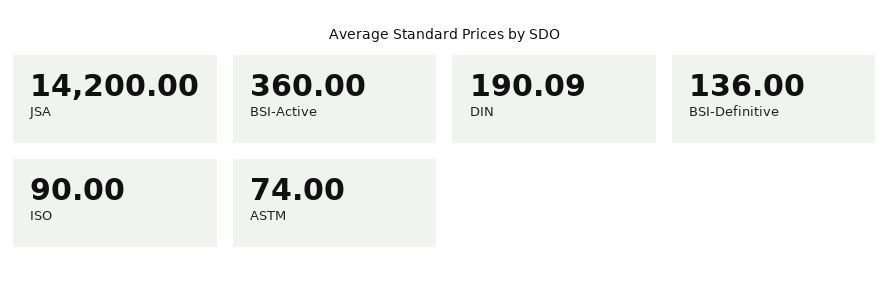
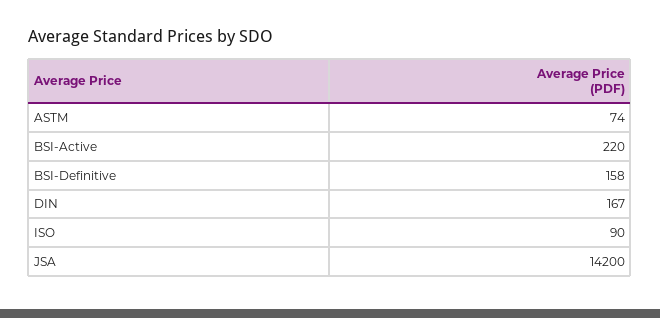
  {
    "JSA": 14200,
-   "BSI-Active": 360,
+   "BSI-Active": 220,
-   "DIN": 190.09,
+   "DIN": 167,
-   "BSI-Definitive": 136,
+   "BSI-Definitive": 158,
    "ISO": 90,
    "ASTM": 74
  }

